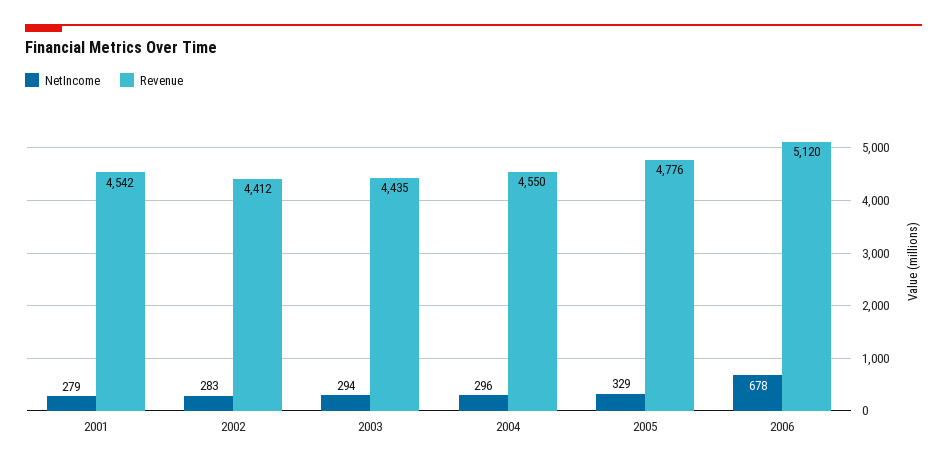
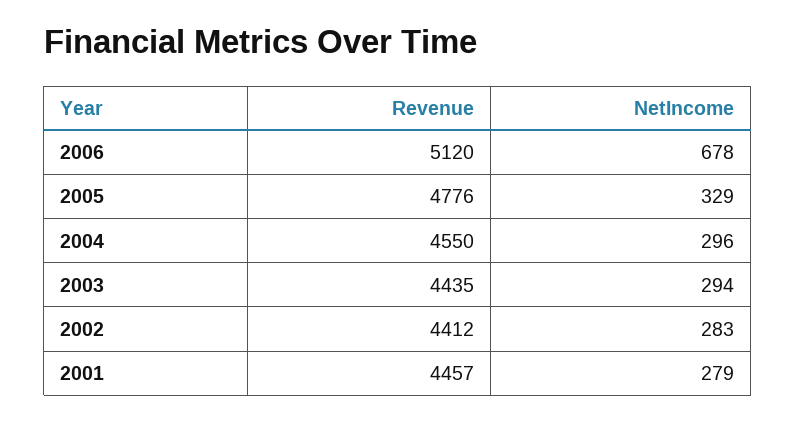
  {
    "NetIncome": {
      "2001": 279,
      "2002": 283,
      "2003": 294,
      "2004": 296,
      "2005": 329,
      "2006": 678
    },
    "Revenue": {
-     "2001": 4542,
+     "2001": 4457,
      "2002": 4412,
      "2003": 4435,
      "2004": 4550,
      "2005": 4776,
      "2006": 5120
    }
  }

